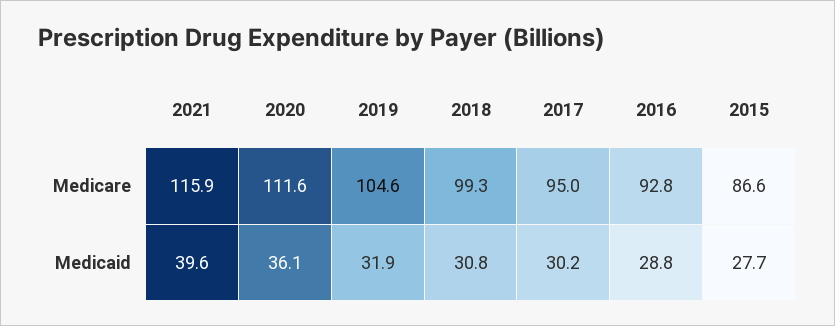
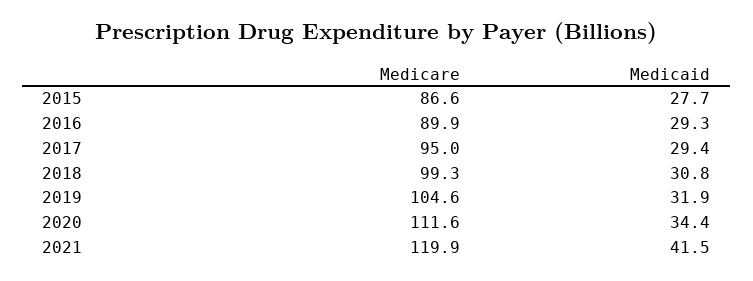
  {
    "2021": {
-     "Medicare": 115.9,
+     "Medicare": 119.9,
-     "Medicaid": 39.6
+     "Medicaid": 41.5
    },
    "2020": {
      "Medicare": 111.6,
-     "Medicaid": 36.1
+     "Medicaid": 34.4
    },
    "2019": {
      "Medicare": 104.6,
      "Medicaid": 31.9
    },
    "2018": {
      "Medicare": 99.3,
      "Medicaid": 30.8
    },
    "2017": {
      "Medicare": 95,
-     "Medicaid": 30.2
+     "Medicaid": 29.4
    },
    "2016": {
-     "Medicare": 92.8,
+     "Medicare": 89.9,
-     "Medicaid": 28.8
+     "Medicaid": 29.3
    },
    "2015": {
      "Medicare": 86.6,
      "Medicaid": 27.7
    }
  }

